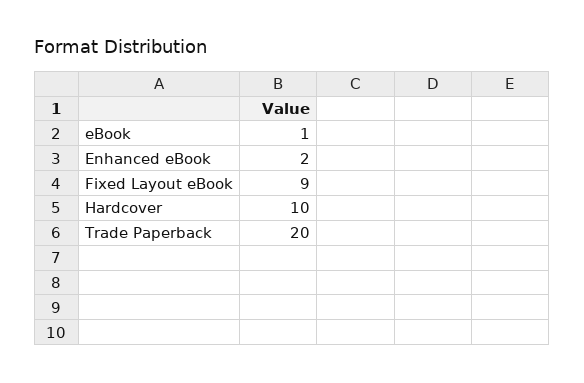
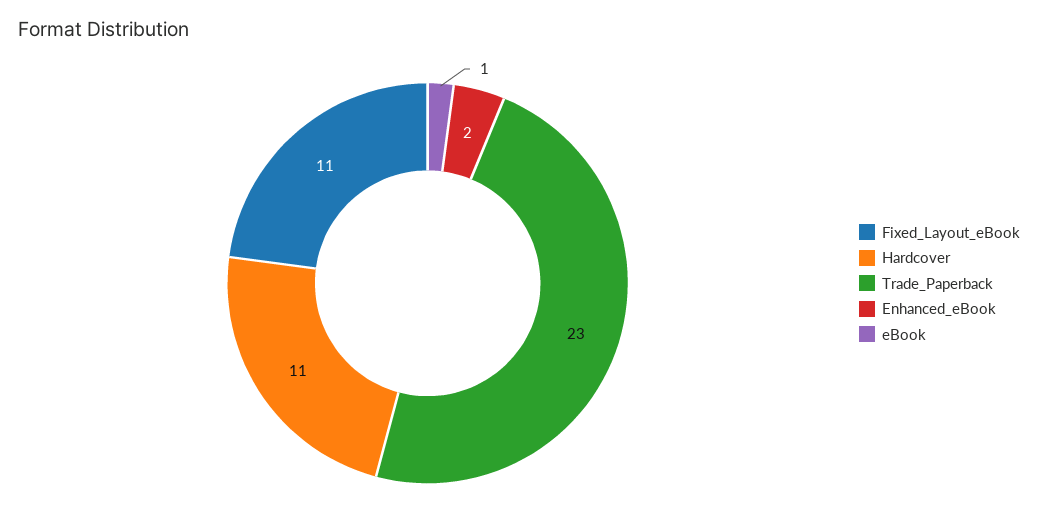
  {
    "eBook": 1,
    "Enhanced eBook": 2,
-   "Fixed Layout eBook": 9,
+   "Fixed Layout eBook": 11,
-   "Hardcover": 10,
+   "Hardcover": 11,
-   "Trade Paperback": 20
+   "Trade Paperback": 23
  }

